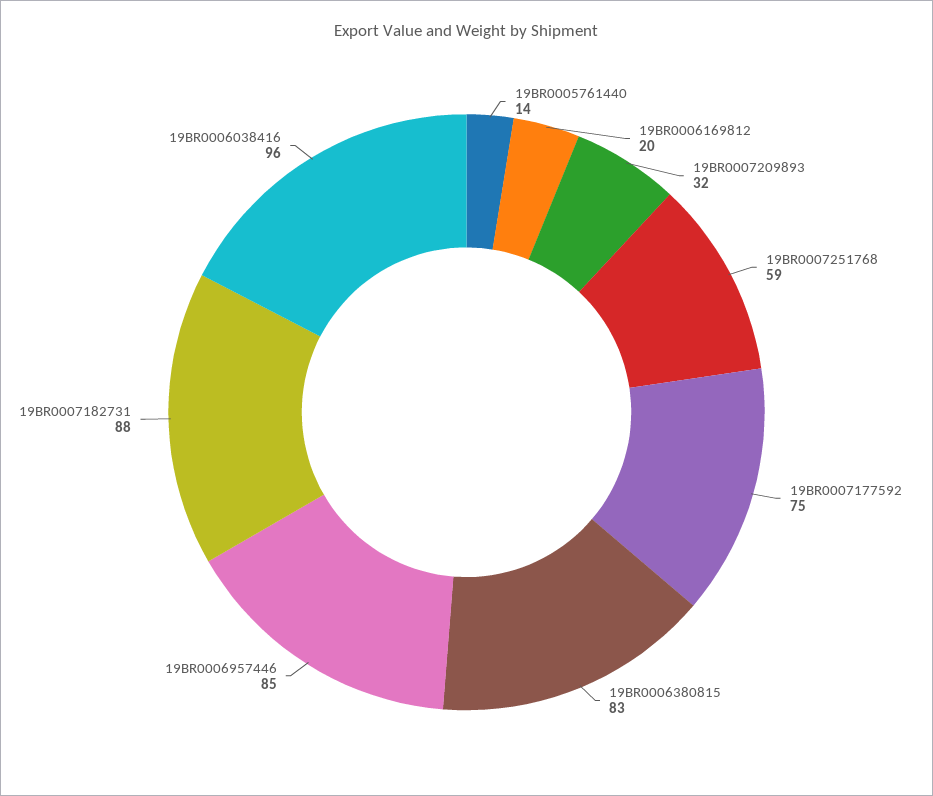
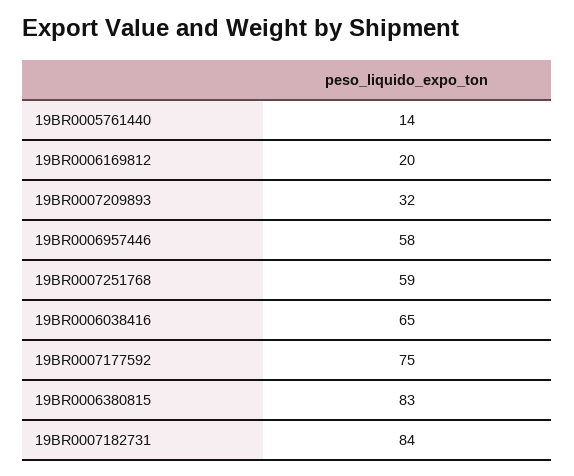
  {
    "19BR0005761440": 14,
    "19BR0006169812": 20,
    "19BR0007209893": 32,
    "19BR0007251768": 59,
    "19BR0007177592": 75,
    "19BR0006380815": 83,
-   "19BR0006957446": 85,
+   "19BR0006957446": 58,
-   "19BR0007182731": 88,
+   "19BR0007182731": 84,
-   "19BR0006038416": 96
+   "19BR0006038416": 65
  }

